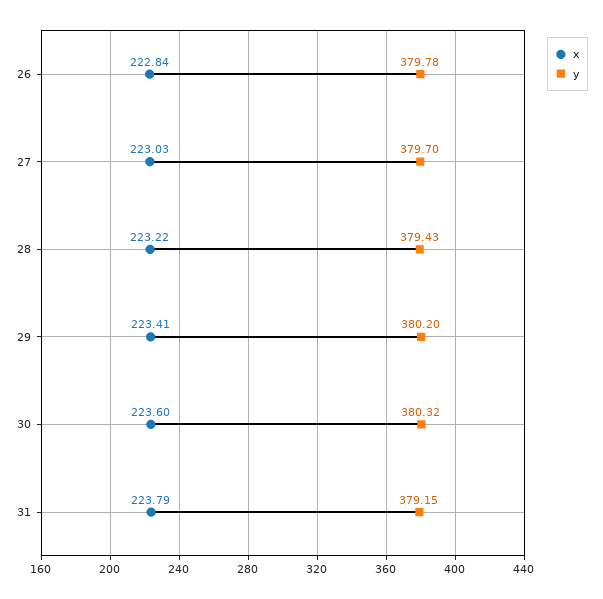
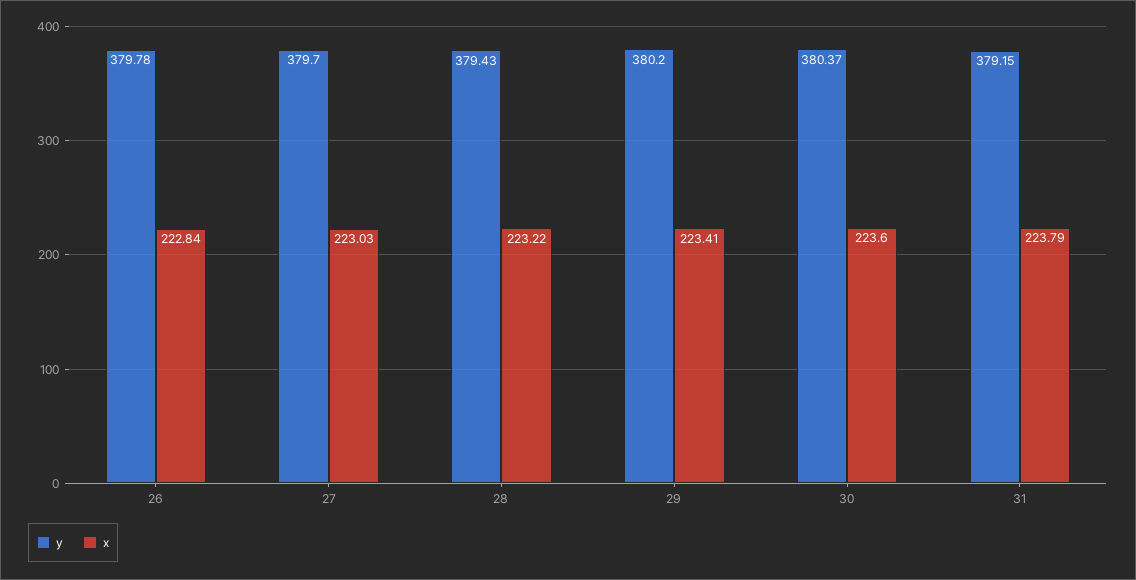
  {
    "x": {
      "26": 222.84,
      "27": 223.03,
      "28": 223.22,
      "29": 223.41,
      "30": 223.6,
      "31": 223.79
    },
    "y": {
      "26": 379.78,
      "27": 379.7,
      "28": 379.43,
      "29": 380.2,
-     "30": 380.32,
+     "30": 380.37,
      "31": 379.15
    }
  }

